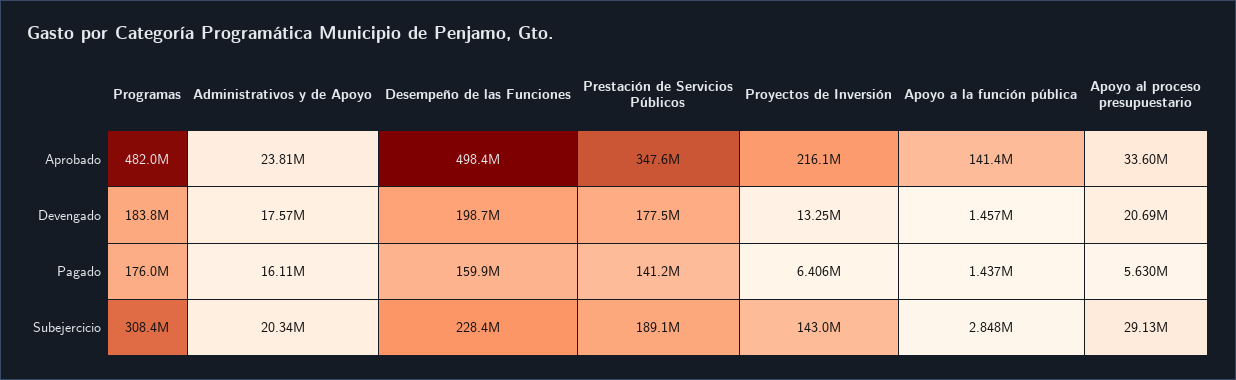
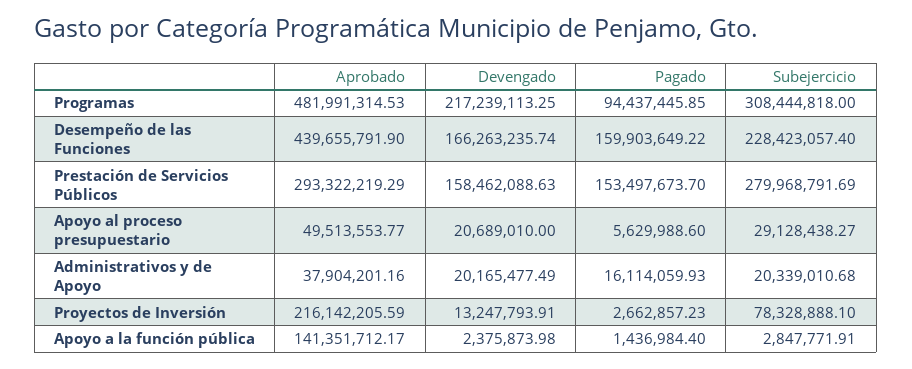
  {
    "Programas": {
      "Aprobado": 481991314.53,
-     "Devengado": 183800000,
+     "Devengado": 217239113.25,
-     "Pagado": 176000000,
+     "Pagado": 94437445.85,
      "Subejercicio": 308444818
    },
    "Administrativos y de Apoyo": {
-     "Aprobado": 23810000,
+     "Aprobado": 37904201.16,
-     "Devengado": 17570000,
+     "Devengado": 20165477.49,
      "Pagado": 16114059.93,
      "Subejercicio": 20339010.68
    },
    "Desempeño de las Funciones": {
-     "Aprobado": 498400000,
+     "Aprobado": 439655791.9,
-     "Devengado": 198700000,
+     "Devengado": 166263235.74,
      "Pagado": 159903649.22,
      "Subejercicio": 228423057.4
    },
    "Prestación de Servicios Públicos": {
-     "Aprobado": 347600000,
+     "Aprobado": 293322219.29,
-     "Devengado": 177500000,
+     "Devengado": 158462088.63,
-     "Pagado": 141200000,
+     "Pagado": 153497673.7,
-     "Subejercicio": 189100000
+     "Subejercicio": 279968791.69
    },
    "Proyectos de Inversión": {
      "Aprobado": 216142205.59,
      "Devengado": 13247793.91,
-     "Pagado": 6406000,
+     "Pagado": 2662857.23,
-     "Subejercicio": 143000000
+     "Subejercicio": 78328888.1
    },
    "Apoyo a la función pública": {
      "Aprobado": 141351712.17,
-     "Devengado": 1457000,
+     "Devengado": 2375873.98,
      "Pagado": 1436984.4,
      "Subejercicio": 2847771.91
    },
    "Apoyo al proceso presupuestario": {
-     "Aprobado": 33600000,
+     "Aprobado": 49513553.77,
      "Devengado": 20689010,
      "Pagado": 5629988.6,
      "Subejercicio": 29128438.27
    }
  }

